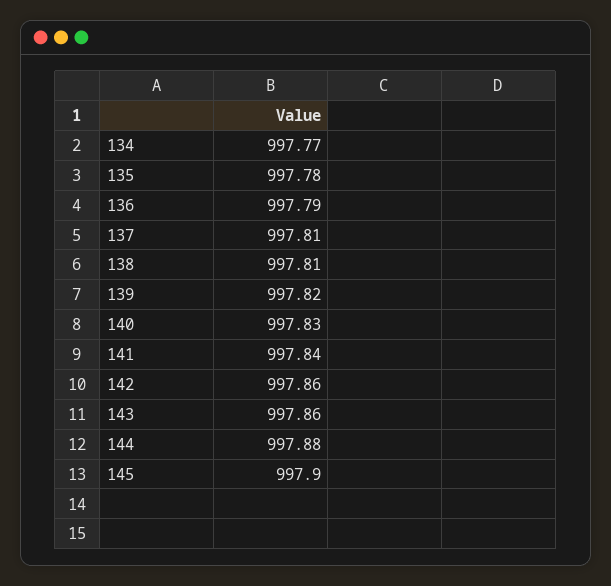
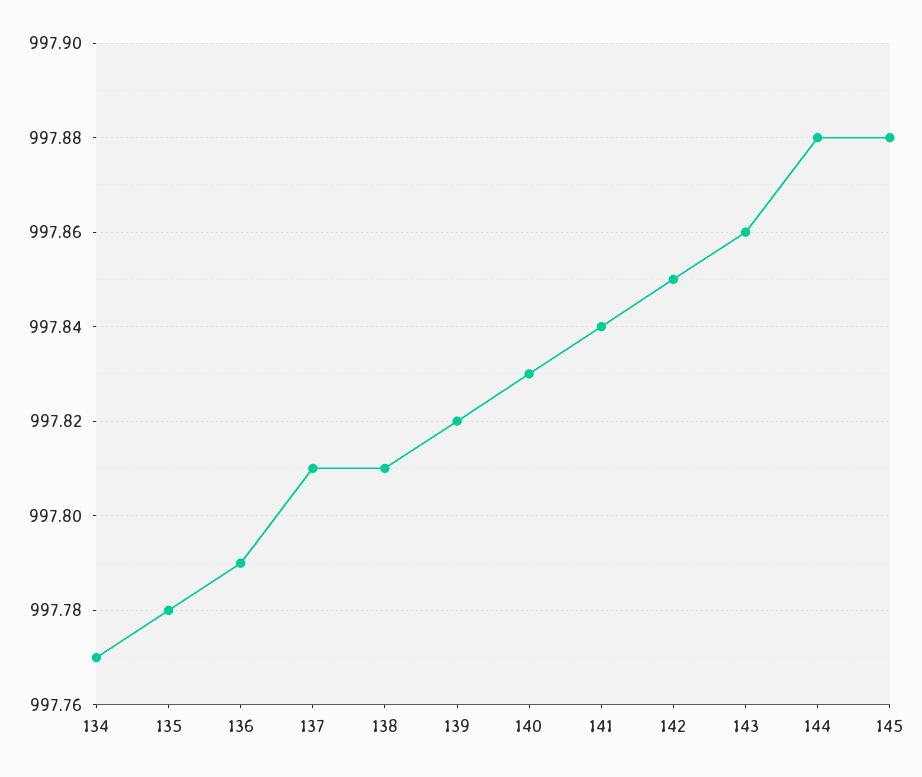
  {
    "134": 997.77,
    "135": 997.78,
    "136": 997.79,
    "137": 997.81,
    "138": 997.81,
    "139": 997.82,
    "140": 997.83,
    "141": 997.84,
-   "142": 997.86,
+   "142": 997.85,
    "143": 997.86,
    "144": 997.88,
-   "145": 997.9
+   "145": 997.88
  }

